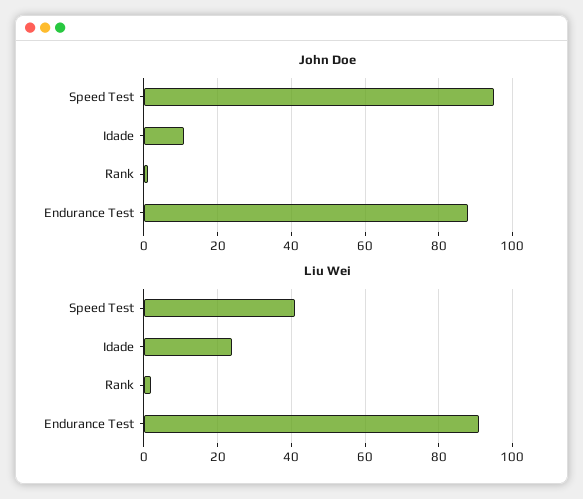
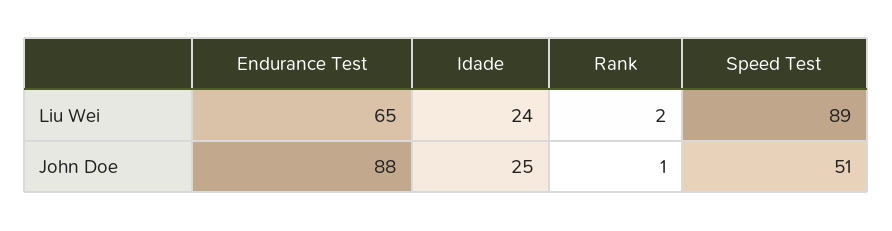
  {
    "John Doe": {
-     "Speed Test": 95,
+     "Speed Test": 51,
-     "Idade": 10,
+     "Idade": 25,
      "Rank": 1,
      "Endurance Test": 88
    },
    "Liu Wei": {
-     "Speed Test": 40,
+     "Speed Test": 89,
      "Idade": 24,
      "Rank": 2,
-     "Endurance Test": 90
+     "Endurance Test": 65
    }
  }

